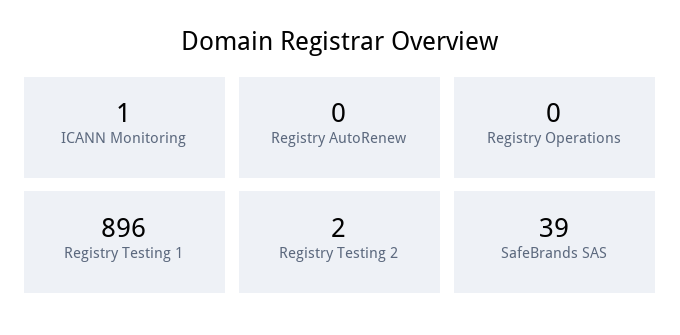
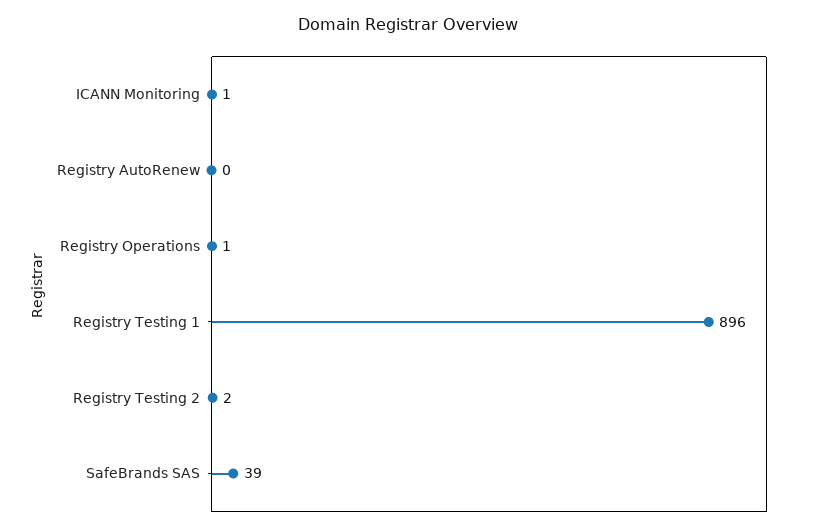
  {
    "ICANN Monitoring": 1,
    "Registry AutoRenew": 0,
-   "Registry Operations": 0,
+   "Registry Operations": 1,
    "Registry Testing 1": 896,
    "Registry Testing 2": 2,
    "SafeBrands SAS": 39
  }

